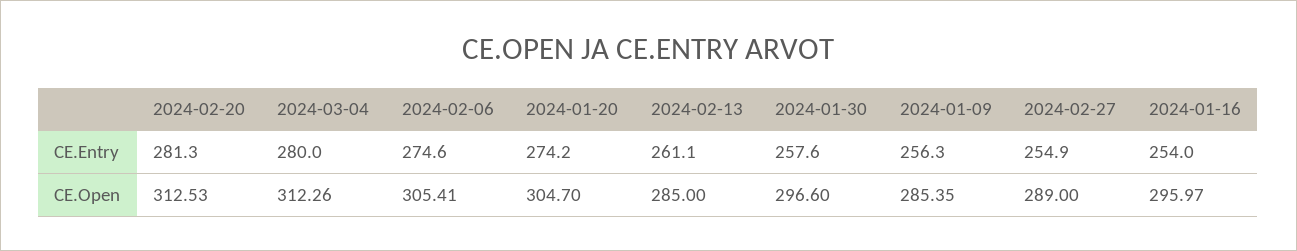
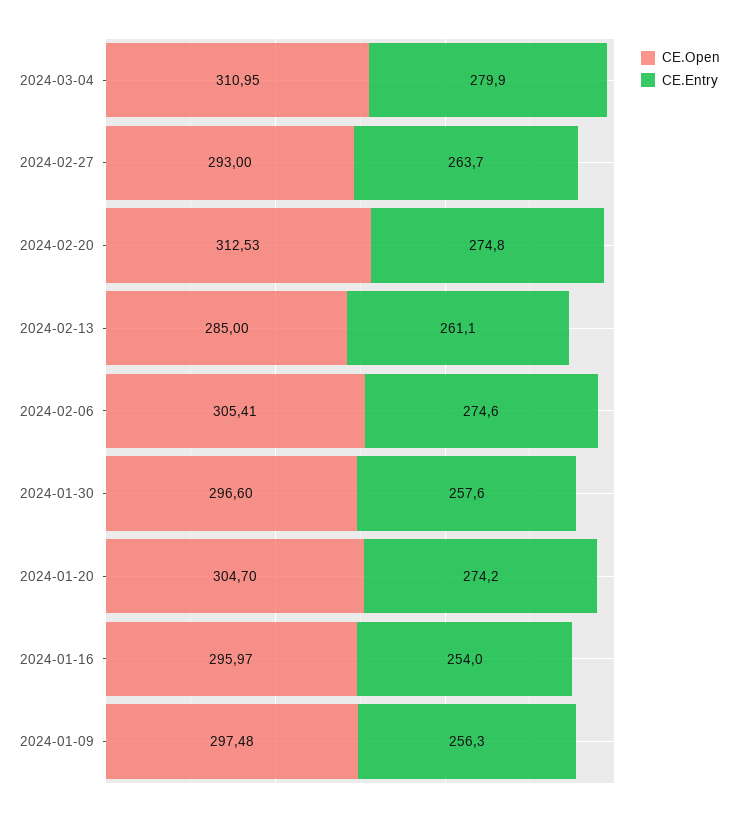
  {
    "CE.Entry": {
-     "2024-02-20": 281.3,
+     "2024-02-20": 274.8,
-     "2024-03-04": 280,
+     "2024-03-04": 279.9,
      "2024-02-06": 274.6,
      "2024-01-20": 274.2,
      "2024-02-13": 261.1,
      "2024-01-30": 257.6,
      "2024-01-09": 256.3,
-     "2024-02-27": 254.9,
+     "2024-02-27": 263.7,
      "2024-01-16": 254
    },
    "CE.Open": {
      "2024-02-20": 312.53,
-     "2024-03-04": 312.26,
+     "2024-03-04": 310.95,
      "2024-02-06": 305.41,
      "2024-01-20": 304.7,
      "2024-02-13": 285,
      "2024-01-30": 296.6,
-     "2024-01-09": 285.35,
+     "2024-01-09": 297.48,
-     "2024-02-27": 289,
+     "2024-02-27": 293,
      "2024-01-16": 295.97
    }
  }

